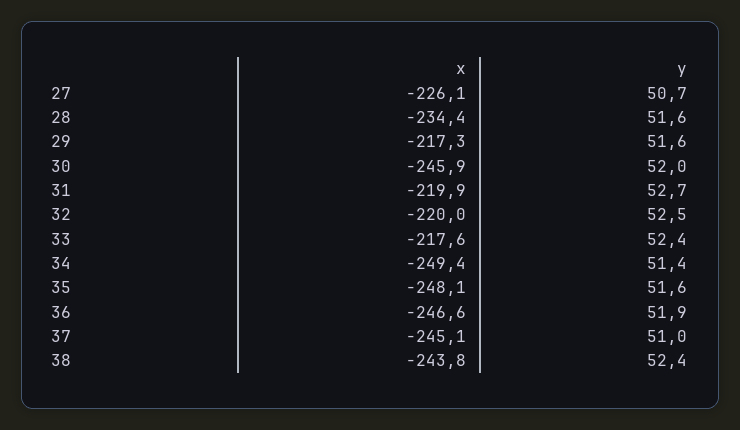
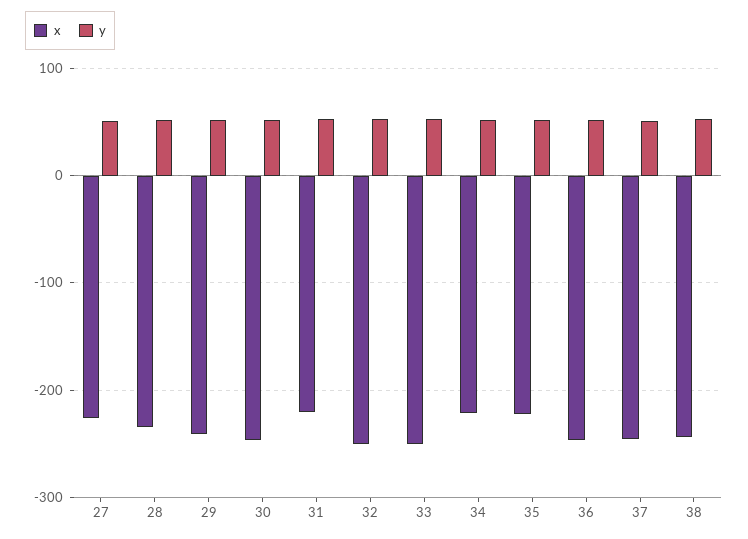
  {
    "x": {
      "27": -226.1,
      "28": -234.4,
-     "29": -217.3,
+     "29": -240,
      "30": -245.9,
      "31": -219.9,
-     "32": -220,
+     "32": -250,
-     "33": -217.6,
+     "33": -250,
-     "34": -249.4,
+     "34": -220,
-     "35": -248.1,
+     "35": -220,
      "36": -246.6,
      "37": -245.1,
      "38": -243.8
    },
    "y": {
      "27": 50.7,
      "28": 51.6,
      "29": 51.6,
      "30": 52,
      "31": 52.7,
      "32": 52.5,
      "33": 52.4,
      "34": 51.4,
      "35": 51.6,
      "36": 51.9,
      "37": 51,
      "38": 52.4
    }
  }

